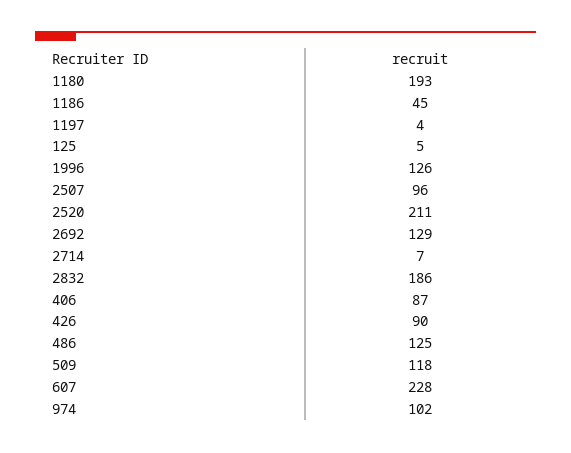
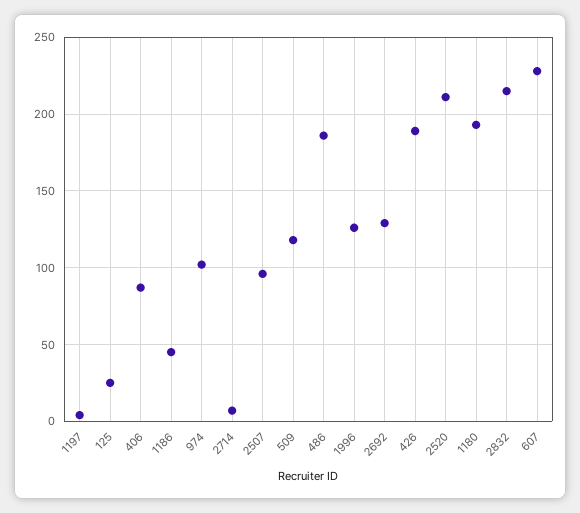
  {
    "1180": 193,
    "1186": 45,
    "1197": 4,
-   "125": 5,
+   "125": 25,
    "1996": 126,
    "2507": 96,
    "2520": 211,
    "2692": 129,
    "2714": 7,
-   "2832": 186,
+   "2832": 215,
    "406": 87,
-   "426": 90,
+   "426": 190,
-   "486": 125,
+   "486": 185,
    "509": 118,
    "607": 228,
    "974": 102
  }

